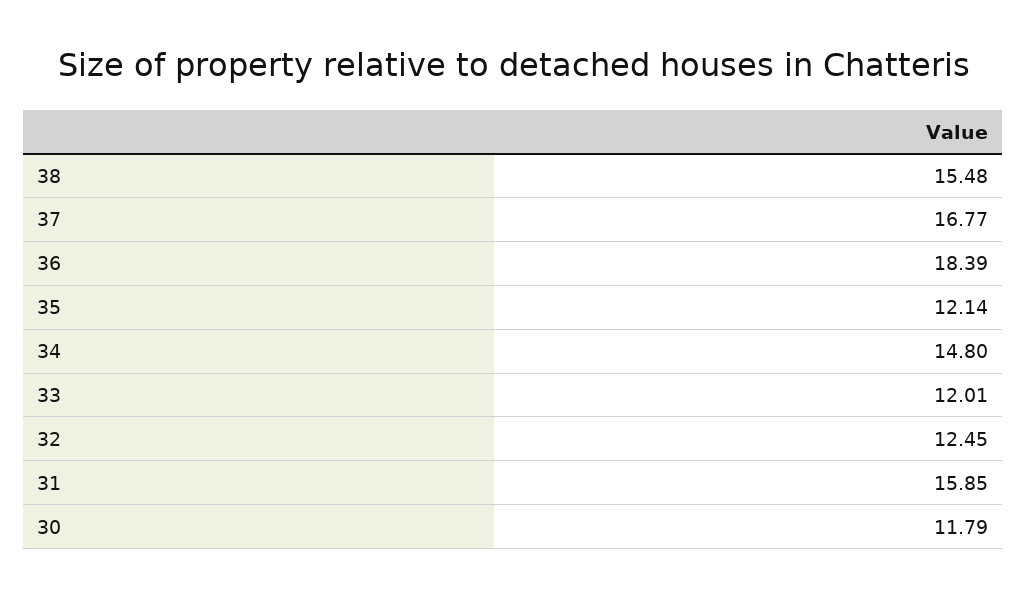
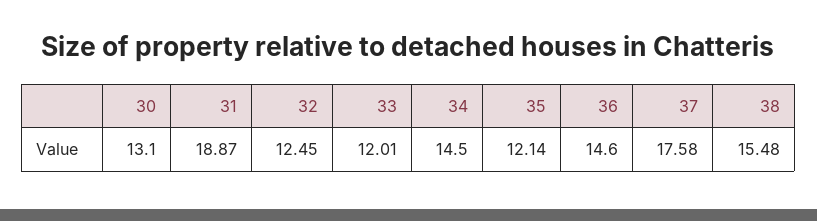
  {
    "38": 15.48,
-   "37": 16.77,
+   "37": 17.58,
-   "36": 18.39,
+   "36": 14.6,
    "35": 12.14,
-   "34": 14.8,
+   "34": 14.5,
    "33": 12.01,
    "32": 12.45,
-   "31": 15.85,
+   "31": 18.87,
-   "30": 11.79
+   "30": 13.1
  }

